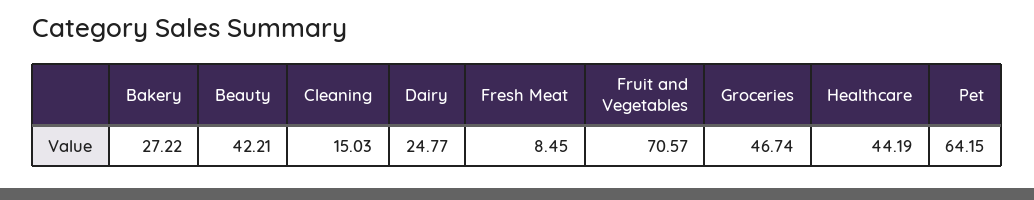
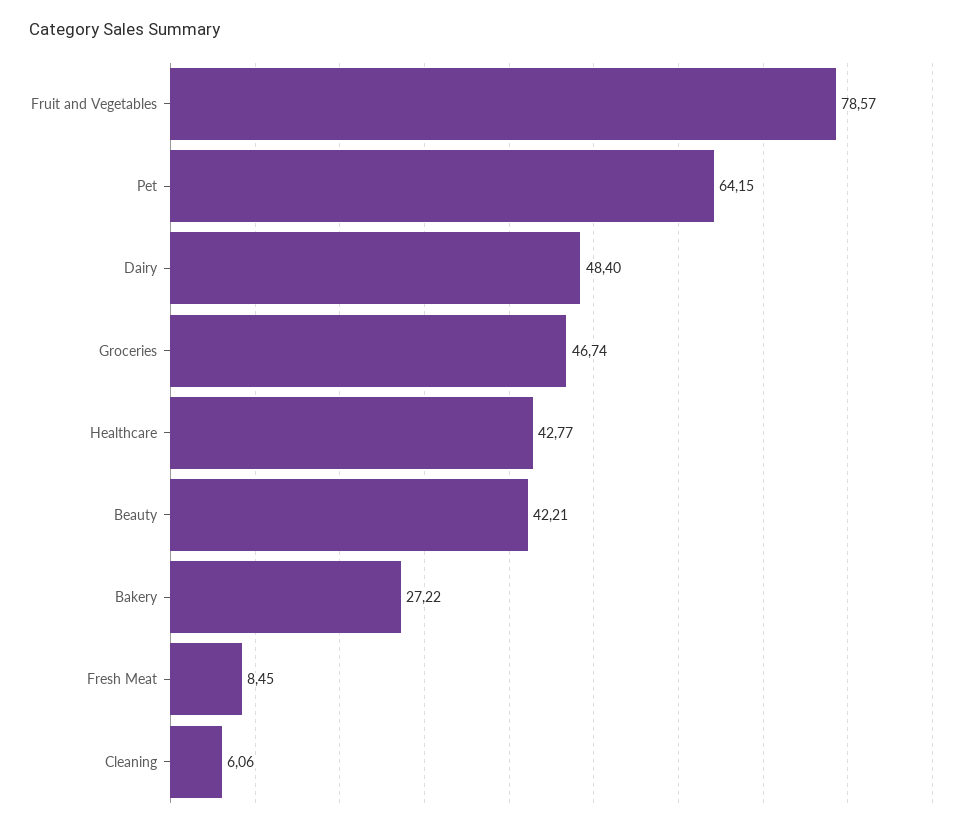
  {
    "Bakery": 27.22,
    "Beauty": 42.21,
-   "Cleaning": 15.03,
+   "Cleaning": 6.06,
-   "Dairy": 24.77,
+   "Dairy": 48.4,
    "Fresh Meat": 8.45,
-   "Fruit and Vegetables": 70.57,
+   "Fruit and Vegetables": 78.57,
    "Groceries": 46.74,
-   "Healthcare": 44.19,
+   "Healthcare": 42.77,
    "Pet": 64.15
  }

